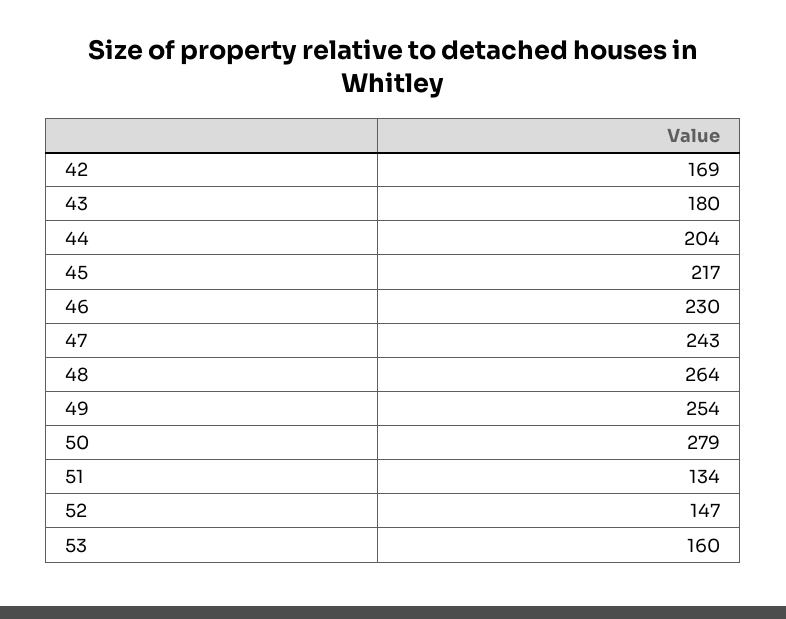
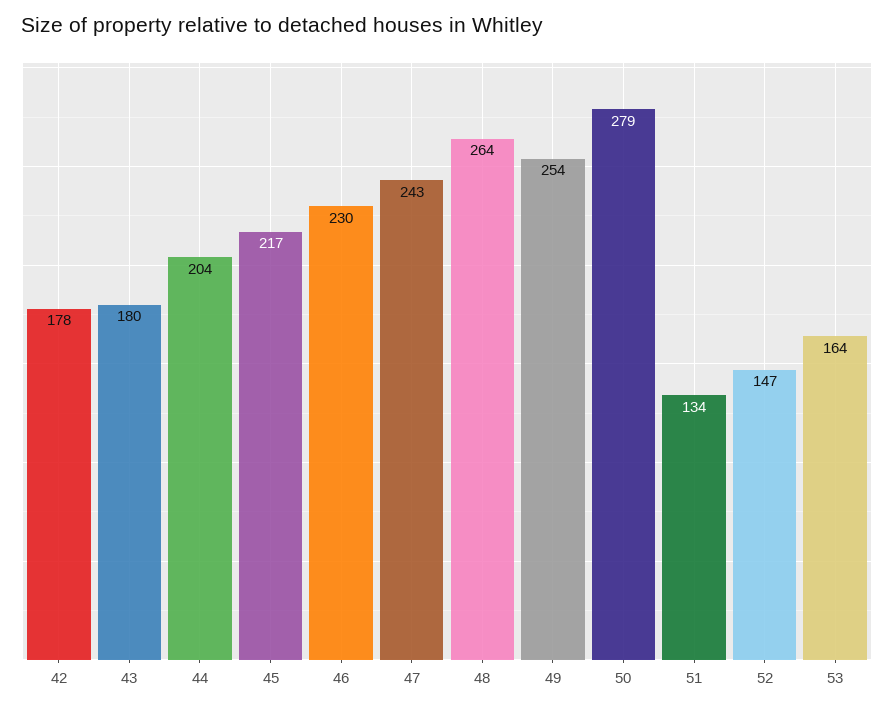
  {
-   "42": 169,
+   "42": 178,
    "43": 180,
    "44": 204,
    "45": 217,
    "46": 230,
    "47": 243,
    "48": 264,
    "49": 254,
    "50": 279,
    "51": 134,
    "52": 147,
-   "53": 160
+   "53": 164
  }

